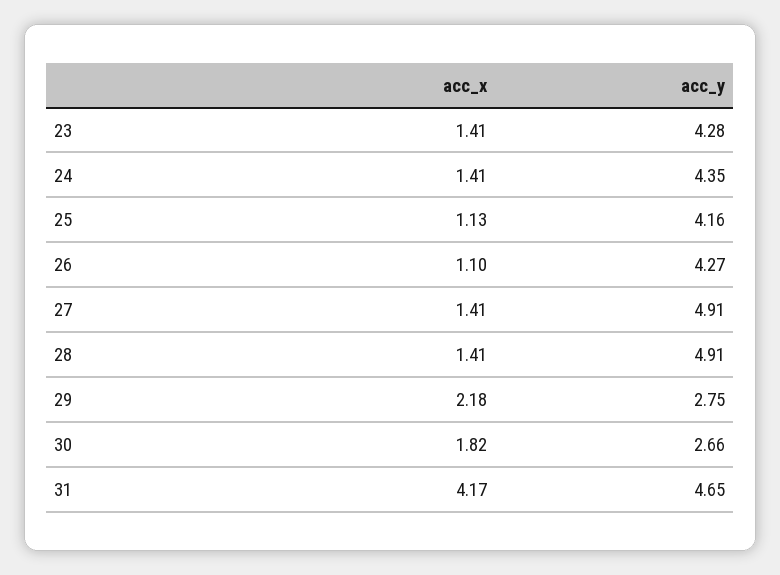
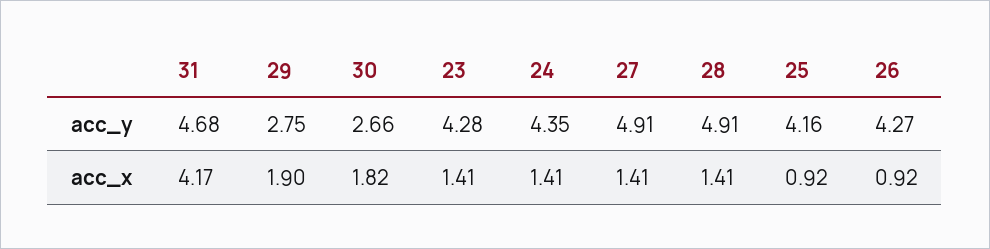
  {
    "acc_x": {
      "23": 1.41,
      "24": 1.41,
-     "25": 1.13,
+     "25": 0.92,
-     "26": 1.1,
+     "26": 0.92,
      "27": 1.41,
      "28": 1.41,
-     "29": 2.18,
+     "29": 1.9,
      "30": 1.82,
      "31": 4.17
    },
    "acc_y": {
      "23": 4.28,
      "24": 4.35,
      "25": 4.16,
      "26": 4.27,
      "27": 4.91,
      "28": 4.91,
      "29": 2.75,
      "30": 2.66,
-     "31": 4.65
+     "31": 4.68
    }
  }

